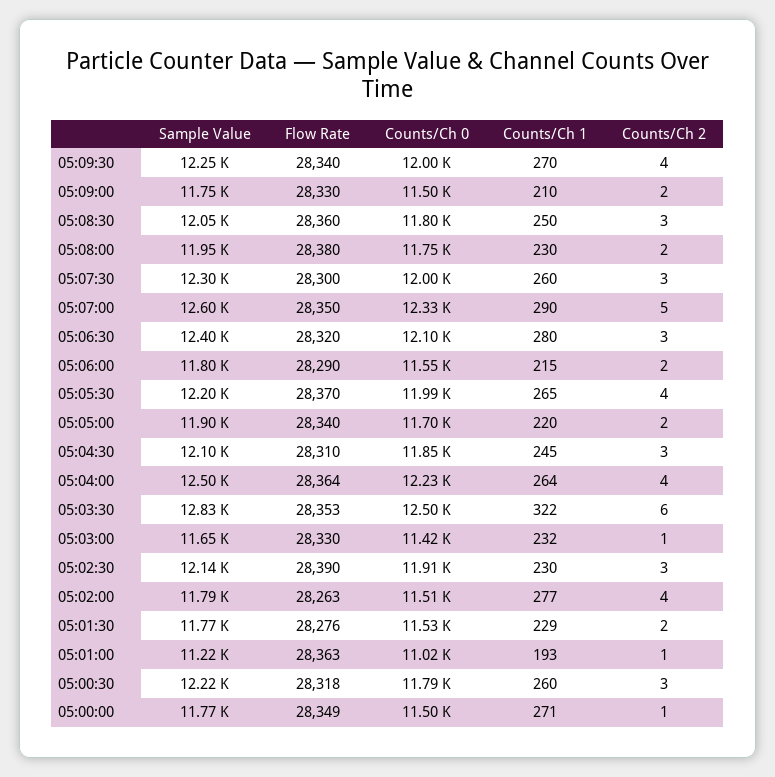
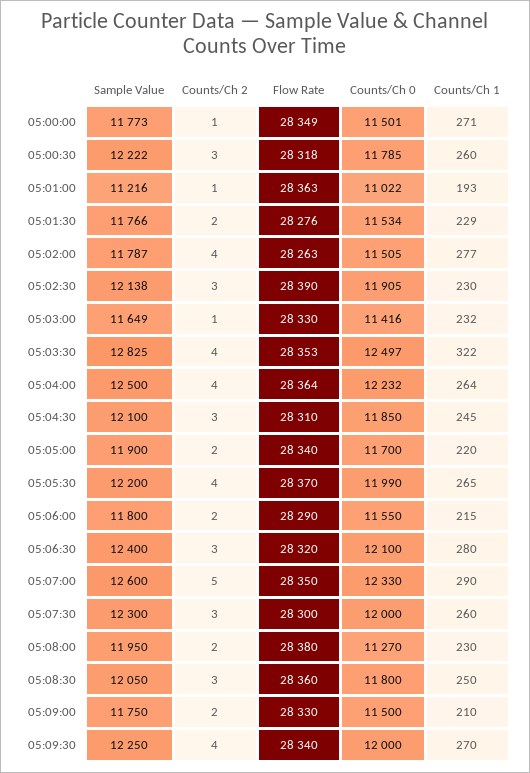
  {
    "Sample Value": {
      "05:09:30": 12250,
      "05:09:00": 11750,
      "05:08:30": 12050,
      "05:08:00": 11950,
      "05:07:30": 12300,
      "05:07:00": 12600,
      "05:06:30": 12400,
      "05:06:00": 11800,
      "05:05:30": 12200,
      "05:05:00": 11900,
      "05:04:30": 12100,
      "05:04:00": 12500,
      "05:03:30": 12825,
      "05:03:00": 11649,
      "05:02:30": 12138,
      "05:02:00": 11787,
      "05:01:30": 11766,
      "05:01:00": 11216,
      "05:00:30": 12222,
      "05:00:00": 11773
    },
    "Flow Rate": {
      "05:09:30": 28340,
      "05:09:00": 28330,
      "05:08:30": 28360,
      "05:08:00": 28380,
      "05:07:30": 28300,
      "05:07:00": 28350,
      "05:06:30": 28320,
      "05:06:00": 28290,
      "05:05:30": 28370,
      "05:05:00": 28340,
      "05:04:30": 28310,
      "05:04:00": 28364,
      "05:03:30": 28353,
      "05:03:00": 28330,
      "05:02:30": 28390,
      "05:02:00": 28263,
      "05:01:30": 28276,
      "05:01:00": 28363,
      "05:00:30": 28318,
      "05:00:00": 28349
    },
    "Counts/Ch 0": {
      "05:09:30": 12000,
      "05:09:00": 11500,
      "05:08:30": 11800,
-     "05:08:00": 11750,
+     "05:08:00": 11270,
      "05:07:30": 12000,
      "05:07:00": 12330,
      "05:06:30": 12100,
      "05:06:00": 11550,
      "05:05:30": 11990,
      "05:05:00": 11700,
      "05:04:30": 11850,
      "05:04:00": 12232,
      "05:03:30": 12497,
      "05:03:00": 11416,
      "05:02:30": 11905,
      "05:02:00": 11505,
      "05:01:30": 11534,
      "05:01:00": 11022,
      "05:00:30": 11785,
      "05:00:00": 11501
    },
    "Counts/Ch 1": {
      "05:09:30": 270,
      "05:09:00": 210,
      "05:08:30": 250,
      "05:08:00": 230,
      "05:07:30": 260,
      "05:07:00": 290,
      "05:06:30": 280,
      "05:06:00": 215,
      "05:05:30": 265,
      "05:05:00": 220,
      "05:04:30": 245,
      "05:04:00": 264,
      "05:03:30": 322,
      "05:03:00": 232,
      "05:02:30": 230,
      "05:02:00": 277,
      "05:01:30": 229,
      "05:01:00": 193,
      "05:00:30": 260,
      "05:00:00": 271
    },
    "Counts/Ch 2": {
      "05:09:30": 4,
      "05:09:00": 2,
      "05:08:30": 3,
      "05:08:00": 2,
      "05:07:30": 3,
      "05:07:00": 5,
      "05:06:30": 3,
      "05:06:00": 2,
      "05:05:30": 4,
      "05:05:00": 2,
      "05:04:30": 3,
      "05:04:00": 4,
-     "05:03:30": 6,
+     "05:03:30": 4,
      "05:03:00": 1,
      "05:02:30": 3,
      "05:02:00": 4,
      "05:01:30": 2,
      "05:01:00": 1,
      "05:00:30": 3,
      "05:00:00": 1
    }
  }

